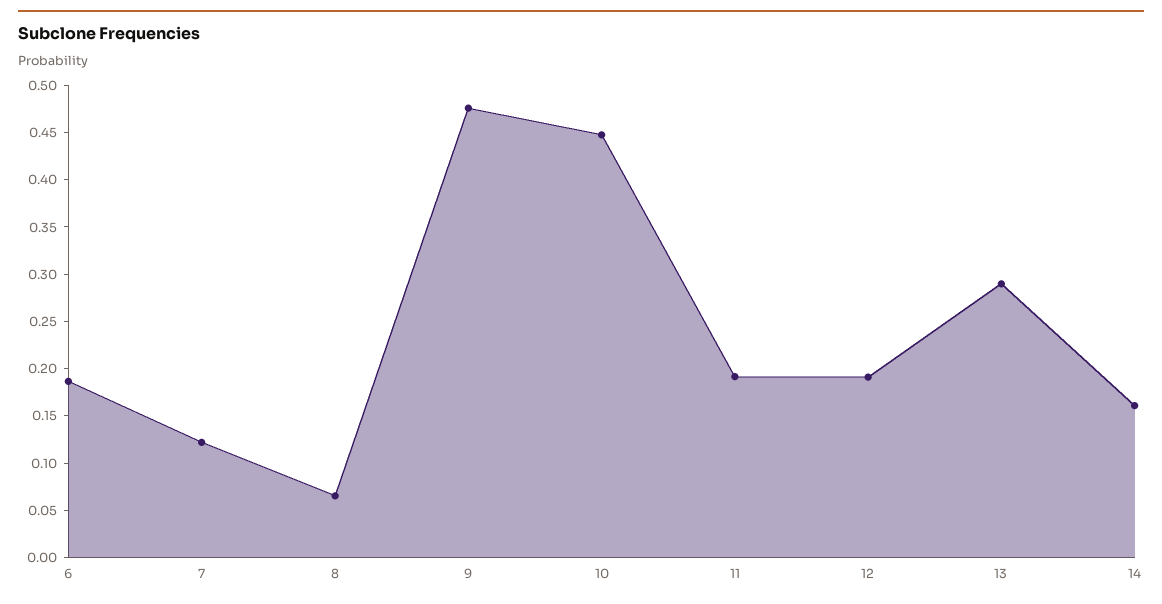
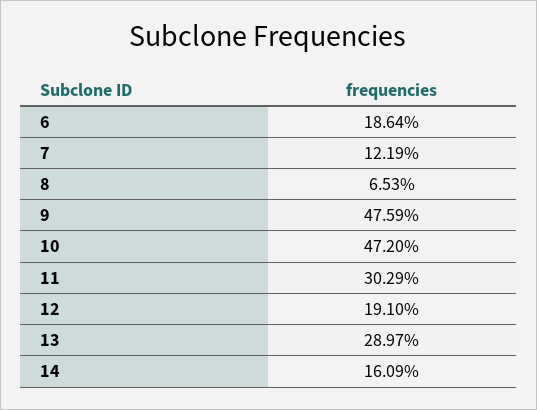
  {
    "6": 0.1864,
    "7": 0.1219,
    "8": 0.0653,
    "9": 0.4759,
-   "10": 0.45,
+   "10": 0.472,
-   "11": 0.19,
+   "11": 0.3029,
    "12": 0.191,
    "13": 0.2897,
    "14": 0.1609
  }

